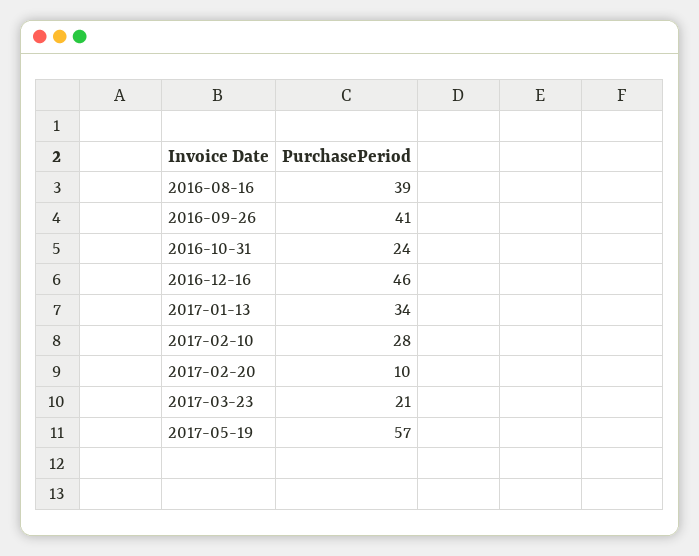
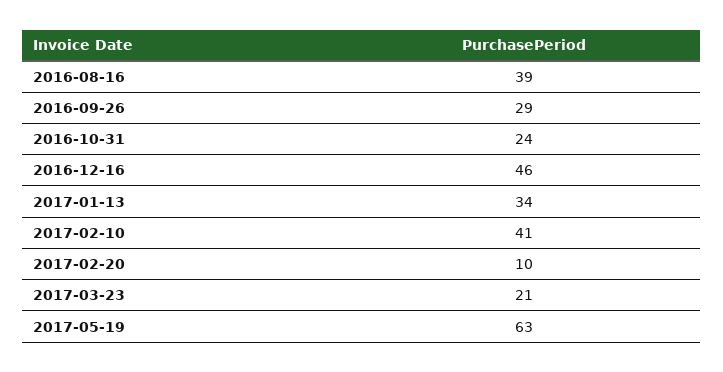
  {
    "2016-08-16": 39,
-   "2016-09-26": 41,
+   "2016-09-26": 29,
    "2016-10-31": 24,
    "2016-12-16": 46,
    "2017-01-13": 34,
-   "2017-02-10": 28,
+   "2017-02-10": 41,
    "2017-02-20": 10,
    "2017-03-23": 21,
-   "2017-05-19": 57
+   "2017-05-19": 63
  }

